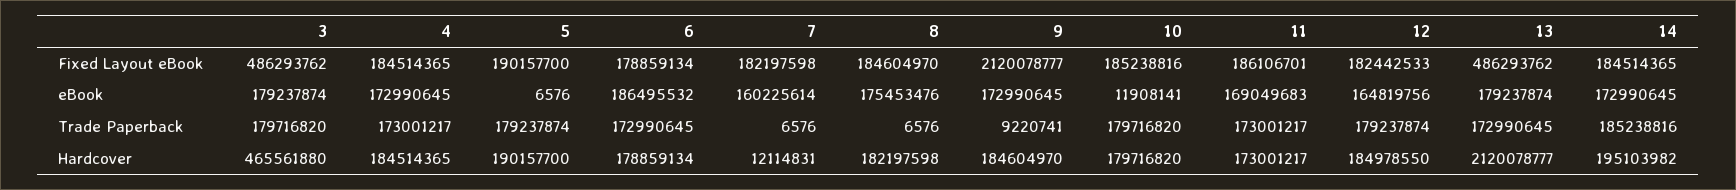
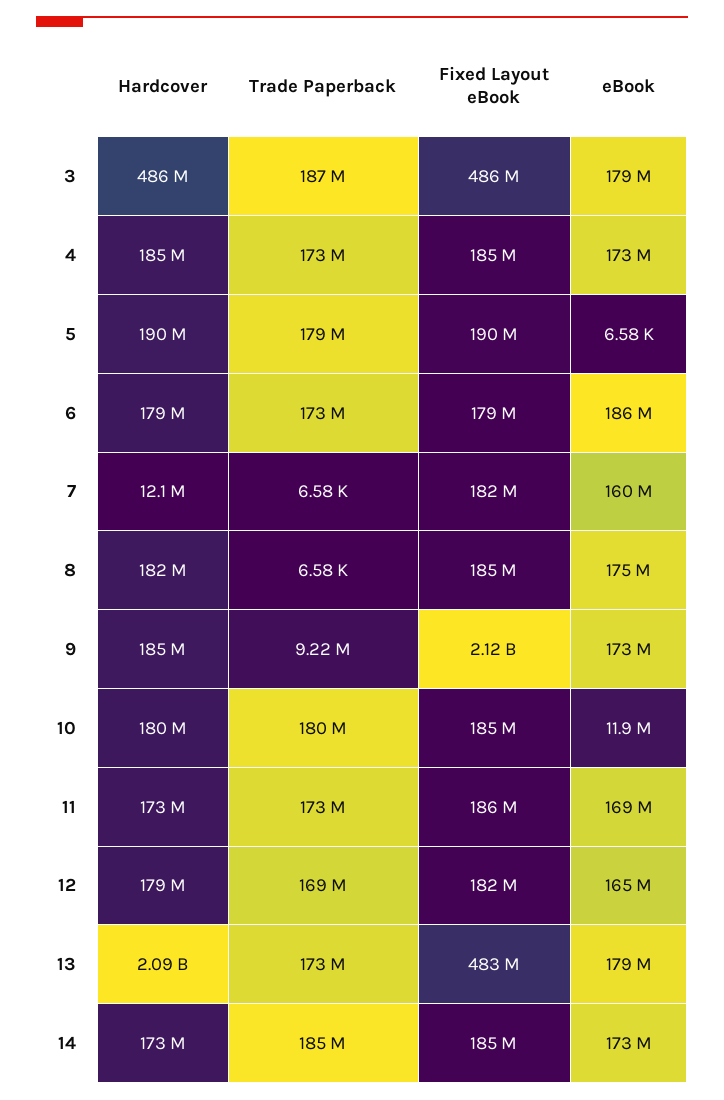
  {
    "3": {
      "Fixed Layout eBook": 486293762,
      "eBook": 179237874,
-     "Trade Paperback": 179716820,
+     "Trade Paperback": 187000000,
-     "Hardcover": 465561880
+     "Hardcover": 486000000
    },
    "4": {
      "Fixed Layout eBook": 184514365,
      "eBook": 172990645,
      "Trade Paperback": 173001217,
      "Hardcover": 184514365
    },
    "5": {
      "Fixed Layout eBook": 190157700,
      "eBook": 6576,
      "Trade Paperback": 179237874,
      "Hardcover": 190157700
    },
    "6": {
      "Fixed Layout eBook": 178859134,
      "eBook": 186495532,
      "Trade Paperback": 172990645,
      "Hardcover": 178859134
    },
    "7": {
      "Fixed Layout eBook": 182197598,
      "eBook": 160225614,
      "Trade Paperback": 6576,
      "Hardcover": 12114831
    },
    "8": {
      "Fixed Layout eBook": 184604970,
      "eBook": 175453476,
      "Trade Paperback": 6576,
      "Hardcover": 182197598
    },
    "9": {
      "Fixed Layout eBook": 2120078777,
      "eBook": 172990645,
      "Trade Paperback": 9220741,
      "Hardcover": 184604970
    },
    "10": {
      "Fixed Layout eBook": 185238816,
      "eBook": 11908141,
      "Trade Paperback": 179716820,
      "Hardcover": 179716820
    },
    "11": {
      "Fixed Layout eBook": 186106701,
      "eBook": 169049683,
      "Trade Paperback": 173001217,
      "Hardcover": 173001217
    },
    "12": {
      "Fixed Layout eBook": 182442533,
      "eBook": 164819756,
-     "Trade Paperback": 179237874,
+     "Trade Paperback": 169000000,
-     "Hardcover": 184978550
+     "Hardcover": 179000000
    },
    "13": {
-     "Fixed Layout eBook": 486293762,
+     "Fixed Layout eBook": 483000000,
      "eBook": 179237874,
      "Trade Paperback": 172990645,
-     "Hardcover": 2120078777
+     "Hardcover": 2090000000
    },
    "14": {
      "Fixed Layout eBook": 184514365,
      "eBook": 172990645,
      "Trade Paperback": 185238816,
-     "Hardcover": 195103982
+     "Hardcover": 173000000
    }
  }

